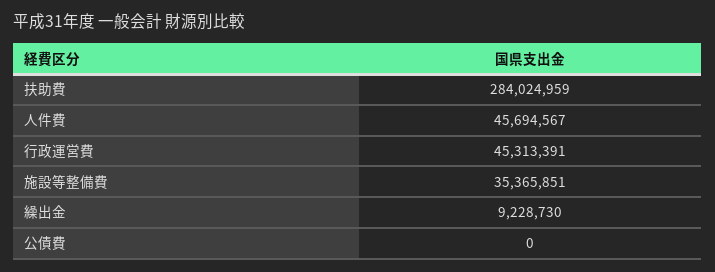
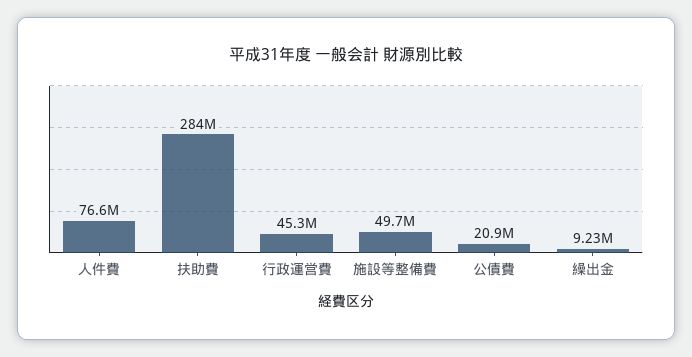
  {
    "扶助費": 284024959,
-   "人件費": 45694567,
+   "人件費": 76600000,
    "行政運営費": 45313391,
-   "施設等整備費": 35365851,
+   "施設等整備費": 49700000,
    "繰出金": 9228730,
-   "公債費": 0
+   "公債費": 20900000
  }

